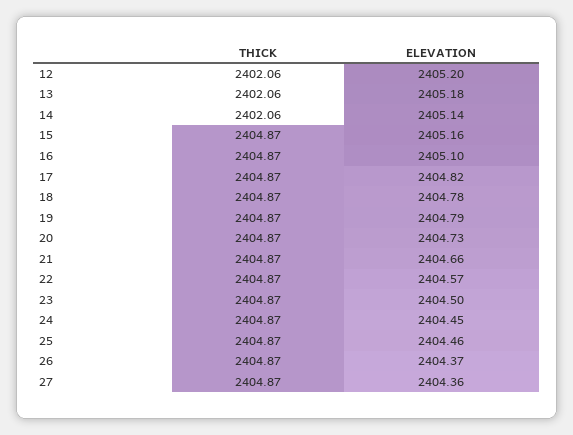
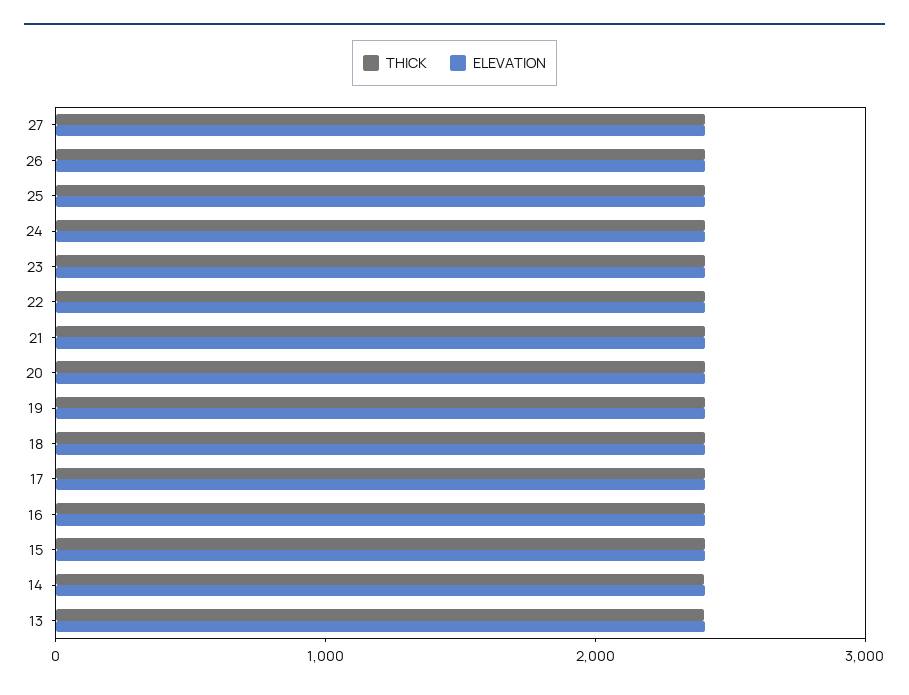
  {
    "THICK": {
-     "12": 2402.06,
      "13": 2402.06,
      "14": 2402.06,
      "15": 2404.87,
      "16": 2404.87,
      "17": 2404.87,
      "18": 2404.87,
      "19": 2404.87,
      "20": 2404.87,
      "21": 2404.87,
      "22": 2404.87,
      "23": 2404.87,
      "24": 2404.87,
      "25": 2404.87,
      "26": 2404.87,
      "27": 2404.87
    },
    "ELEVATION": {
-     "12": 2405.2,
      "13": 2405.18,
      "14": 2405.14,
      "15": 2405.16,
      "16": 2405.1,
      "17": 2404.82,
      "18": 2404.78,
      "19": 2404.79,
      "20": 2404.73,
      "21": 2404.66,
      "22": 2404.57,
      "23": 2404.5,
      "24": 2404.45,
      "25": 2404.46,
      "26": 2404.37,
      "27": 2404.36
    }
  }

